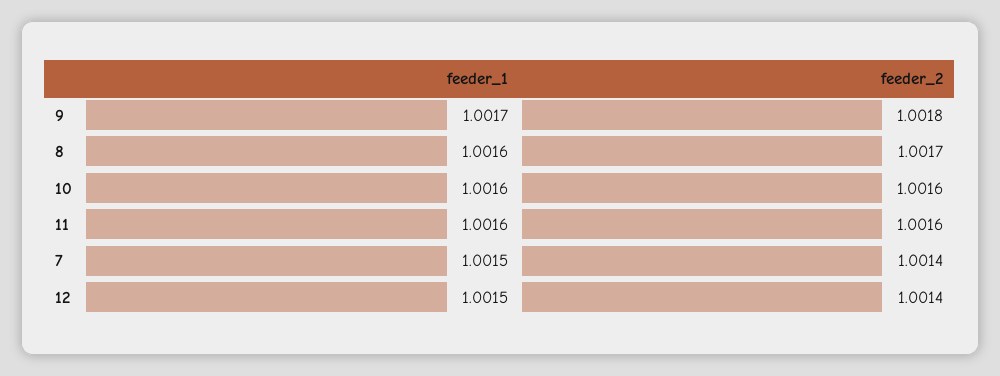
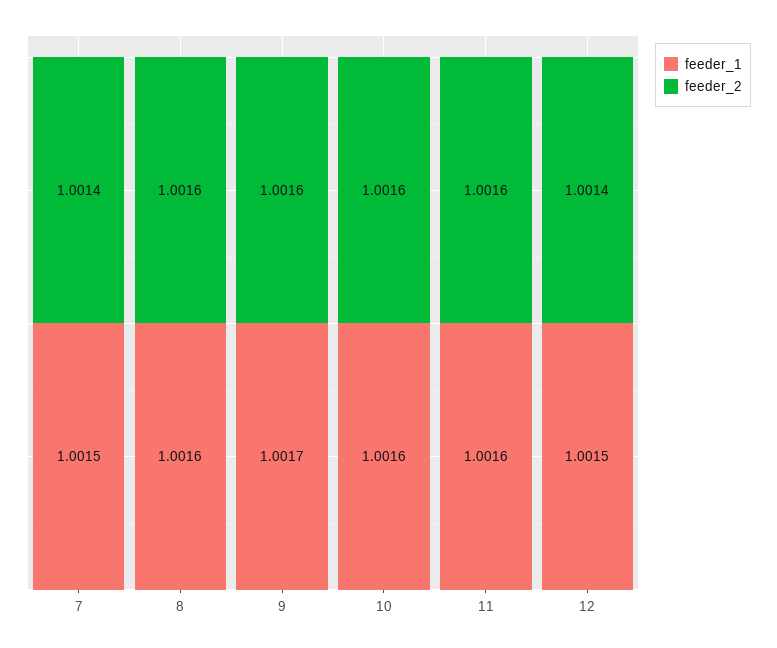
  {
    "feeder_1": {
      "9": 1.0017,
      "8": 1.0016,
      "10": 1.0016,
      "11": 1.0016,
      "7": 1.0015,
      "12": 1.0015
    },
    "feeder_2": {
-     "9": 1.0018,
+     "9": 1.0016,
-     "8": 1.0017,
+     "8": 1.0016,
      "10": 1.0016,
      "11": 1.0016,
      "7": 1.0014,
      "12": 1.0014
    }
  }

